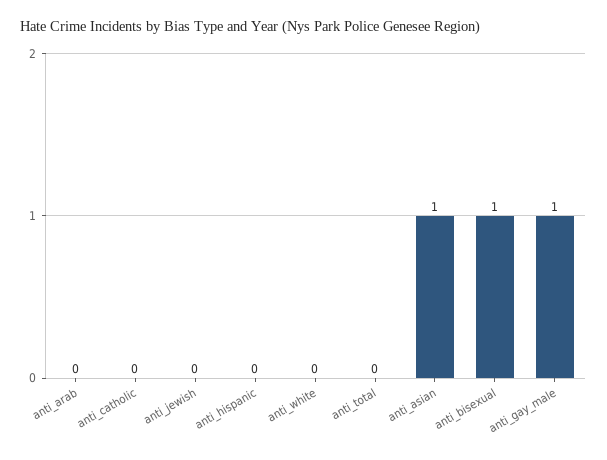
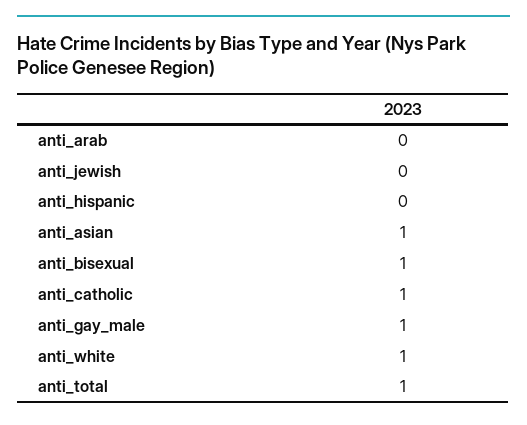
  {
    "anti_arab": 0,
-   "anti_catholic": 0,
+   "anti_catholic": 1,
    "anti_jewish": 0,
    "anti_hispanic": 0,
-   "anti_white": 0,
+   "anti_white": 1,
-   "anti_total": 0,
+   "anti_total": 1,
    "anti_asian": 1,
    "anti_bisexual": 1,
    "anti_gay_male": 1
  }

